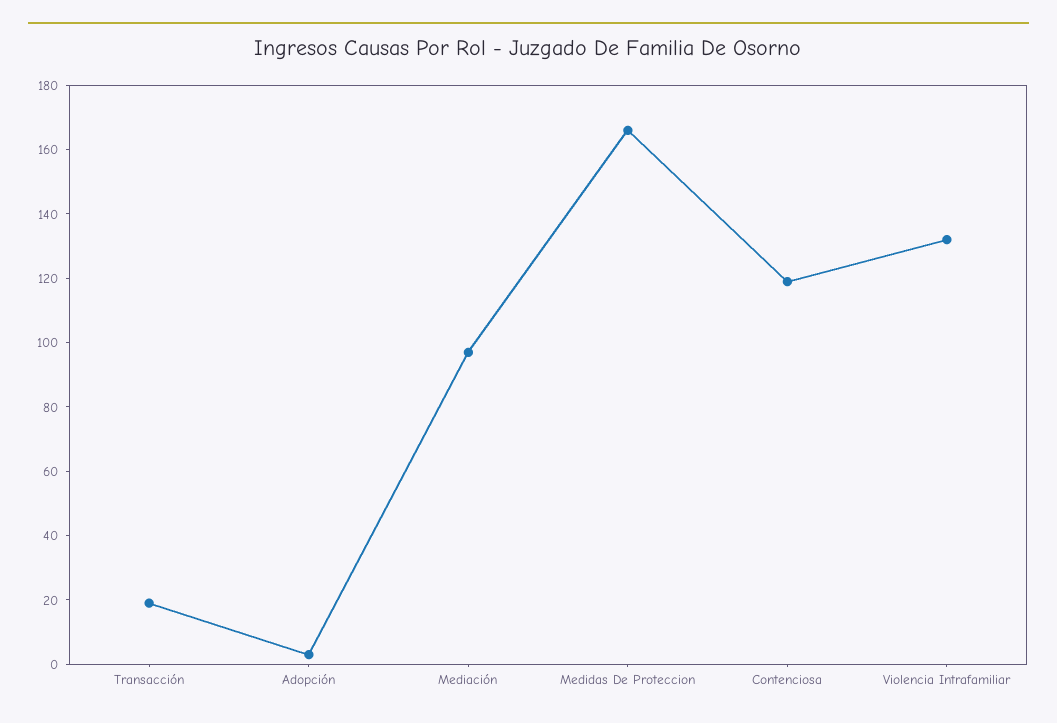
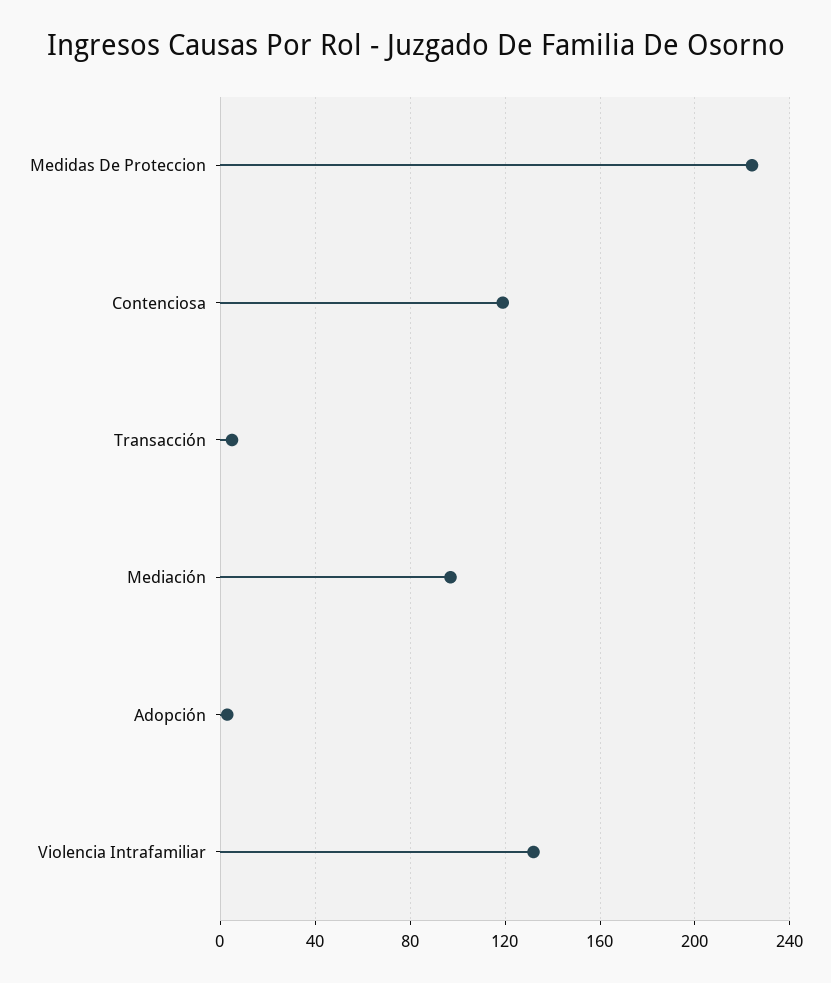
  {
-   "Transacción": 20,
+   "Transacción": 5,
    "Adopción": 5,
    "Mediación": 95,
-   "Medidas De Proteccion": 165,
+   "Medidas De Proteccion": 225,
    "Contenciosa": 120,
    "Violencia Intrafamiliar": 130
  }

